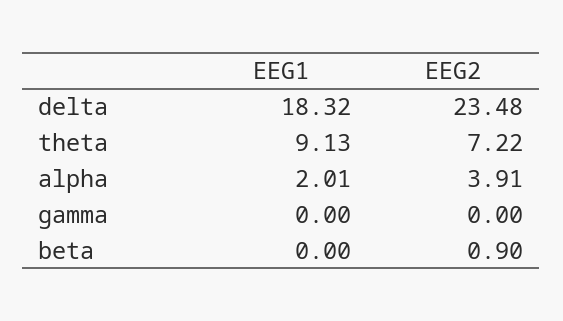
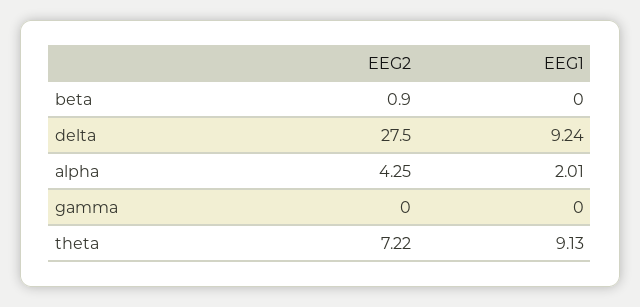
  {
    "EEG1": {
-     "delta": 18.32,
+     "delta": 9.24,
      "theta": 9.13,
      "alpha": 2.01,
      "gamma": 0,
      "beta": 0
    },
    "EEG2": {
-     "delta": 23.48,
+     "delta": 27.5,
      "theta": 7.22,
-     "alpha": 3.91,
+     "alpha": 4.25,
      "gamma": 0,
      "beta": 0.9
    }
  }

